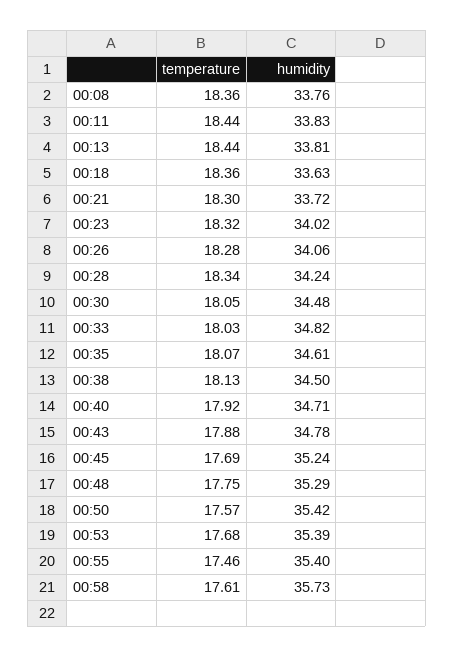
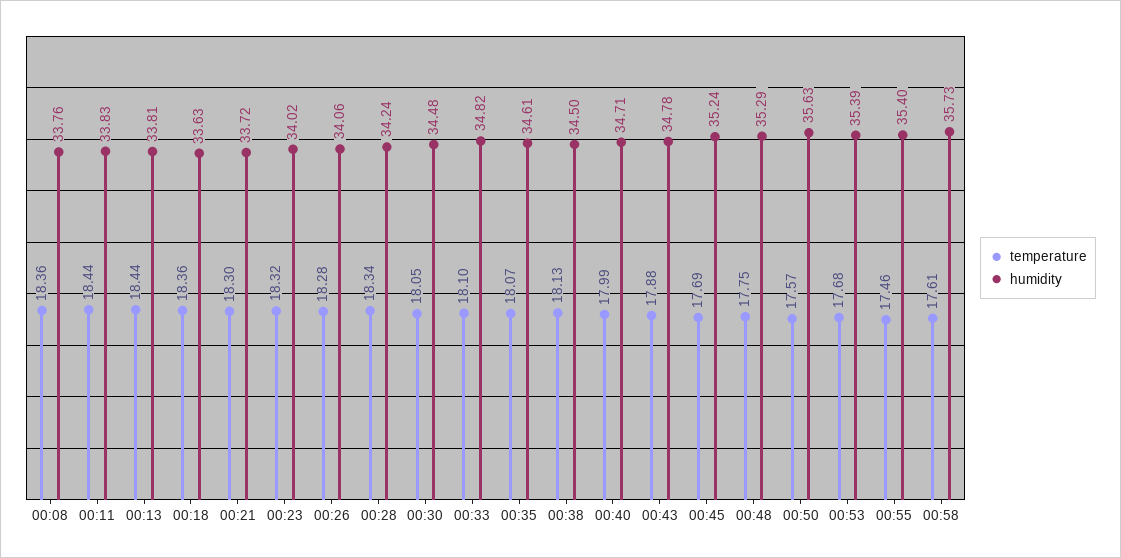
  {
    "temperature": {
      "00:08": 18.36,
      "00:11": 18.44,
      "00:13": 18.44,
      "00:18": 18.36,
      "00:21": 18.3,
      "00:23": 18.32,
      "00:26": 18.28,
      "00:28": 18.34,
      "00:30": 18.05,
-     "00:33": 18.03,
+     "00:33": 18.1,
      "00:35": 18.07,
      "00:38": 18.13,
-     "00:40": 17.92,
+     "00:40": 17.99,
      "00:43": 17.88,
      "00:45": 17.69,
      "00:48": 17.75,
      "00:50": 17.57,
      "00:53": 17.68,
      "00:55": 17.46,
      "00:58": 17.61
    },
    "humidity": {
      "00:08": 33.76,
      "00:11": 33.83,
      "00:13": 33.81,
      "00:18": 33.63,
      "00:21": 33.72,
      "00:23": 34.02,
      "00:26": 34.06,
      "00:28": 34.24,
      "00:30": 34.48,
      "00:33": 34.82,
      "00:35": 34.61,
      "00:38": 34.5,
      "00:40": 34.71,
      "00:43": 34.78,
      "00:45": 35.24,
      "00:48": 35.29,
-     "00:50": 35.42,
+     "00:50": 35.63,
      "00:53": 35.39,
      "00:55": 35.4,
      "00:58": 35.73
    }
  }

